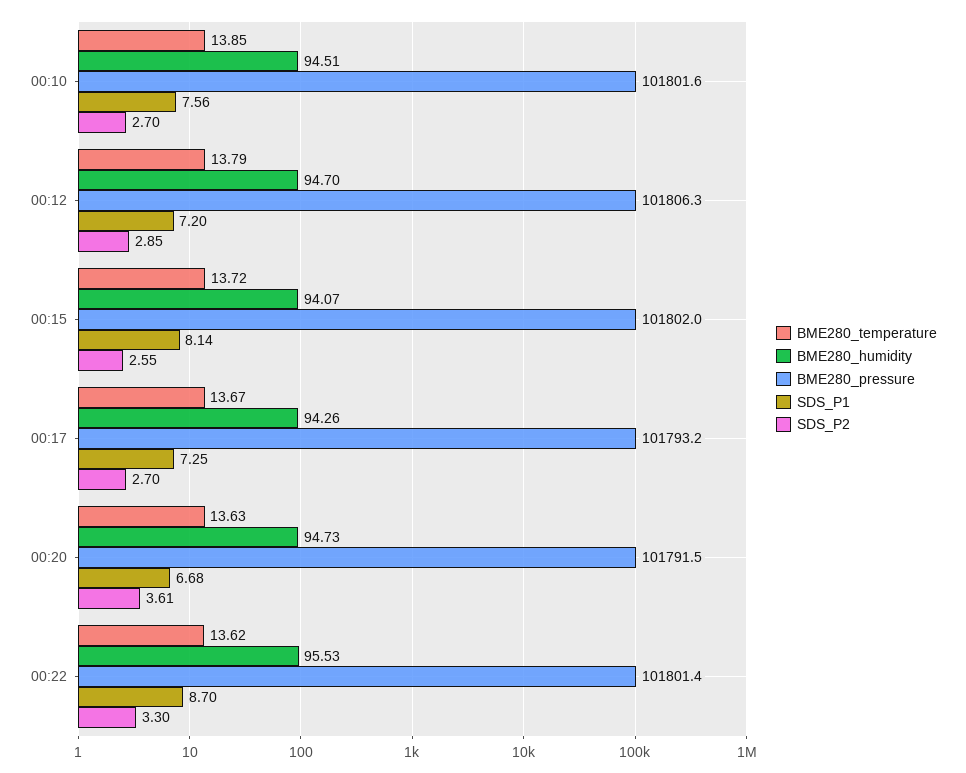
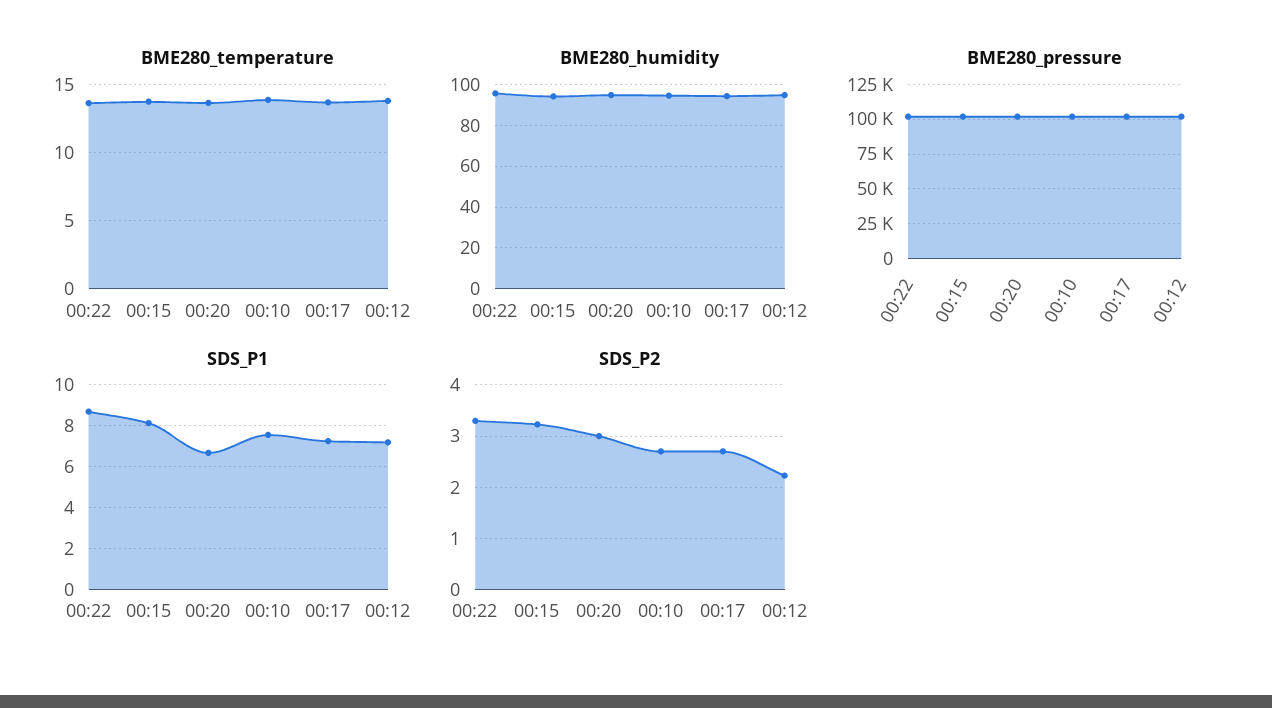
  {
    "BME280_temperature": {
      "00:10": 13.85,
      "00:12": 13.79,
      "00:15": 13.72,
      "00:17": 13.67,
      "00:20": 13.63,
      "00:22": 13.62
    },
    "BME280_humidity": {
      "00:10": 94.51,
      "00:12": 94.7,
      "00:15": 94.07,
      "00:17": 94.26,
      "00:20": 94.73,
      "00:22": 95.53
    },
    "BME280_pressure": {
      "00:10": 101801.6,
      "00:12": 101806.3,
      "00:15": 101802,
      "00:17": 101793.2,
      "00:20": 101791.5,
      "00:22": 101801.4
    },
    "SDS_P1": {
      "00:10": 7.56,
      "00:12": 7.2,
      "00:15": 8.14,
      "00:17": 7.25,
      "00:20": 6.68,
      "00:22": 8.7
    },
    "SDS_P2": {
      "00:10": 2.7,
-     "00:12": 2.85,
+     "00:12": 2.2,
-     "00:15": 2.55,
+     "00:15": 3.2,
      "00:17": 2.7,
-     "00:20": 3.61,
+     "00:20": 3,
      "00:22": 3.3
    }
  }

